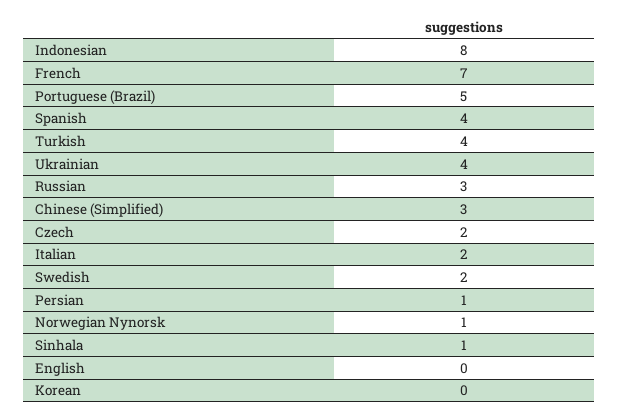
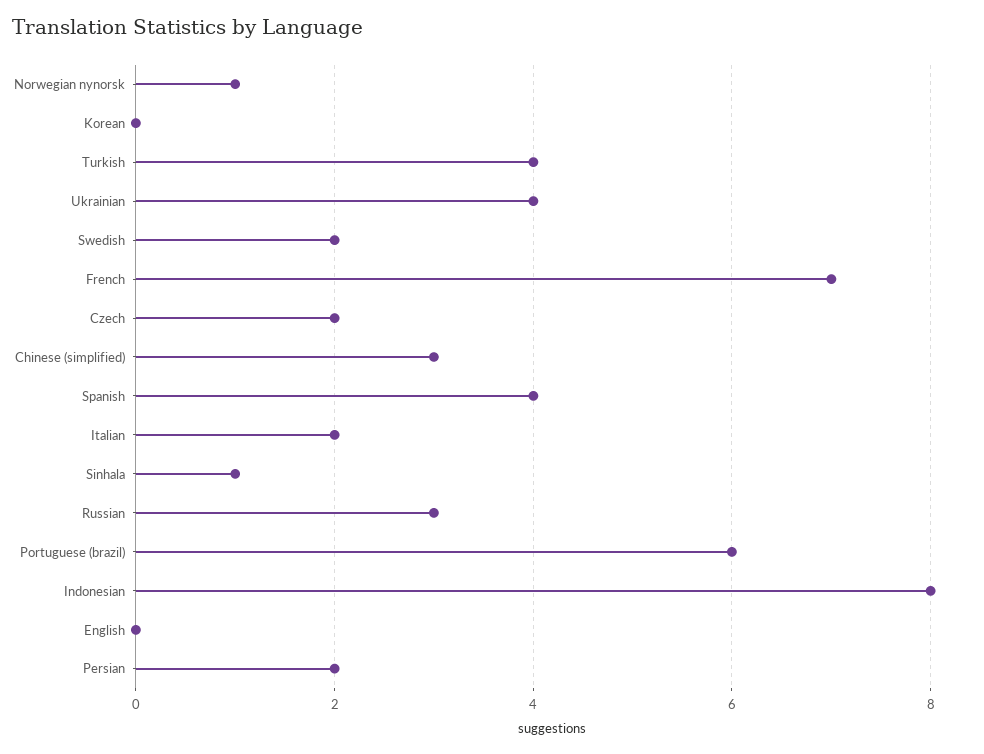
  {
    "Indonesian": 8,
    "French": 7,
-   "Portuguese (Brazil)": 5,
+   "Portuguese (Brazil)": 6,
    "Spanish": 4,
    "Turkish": 4,
    "Ukrainian": 4,
    "Russian": 3,
    "Chinese (Simplified)": 3,
    "Czech": 2,
    "Italian": 2,
    "Swedish": 2,
-   "Persian": 1,
+   "Persian": 2,
    "Norwegian Nynorsk": 1,
    "Sinhala": 1,
    "English": 0,
    "Korean": 0
  }

